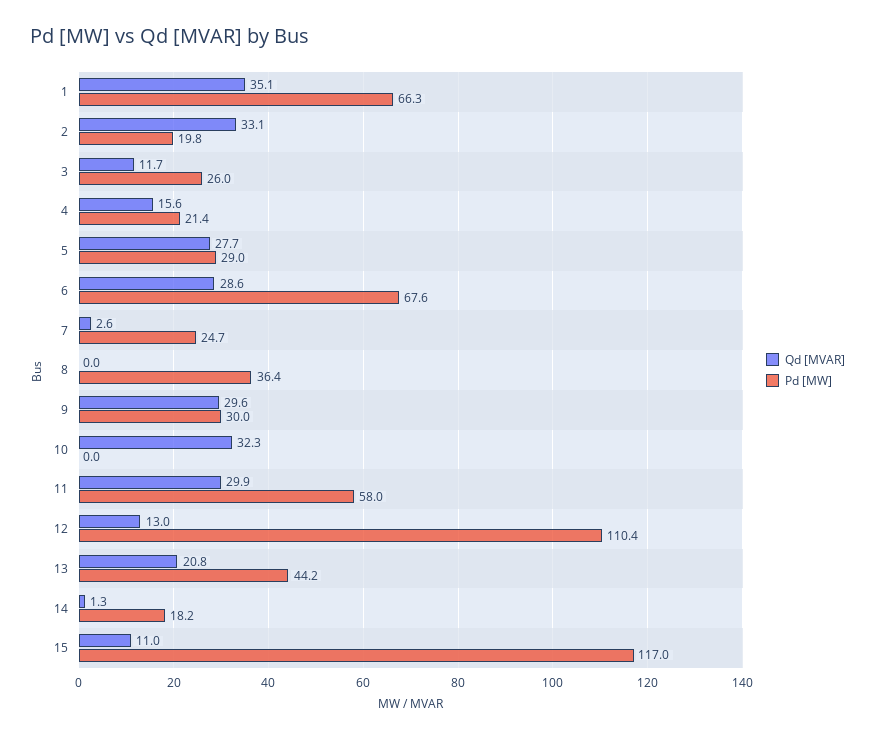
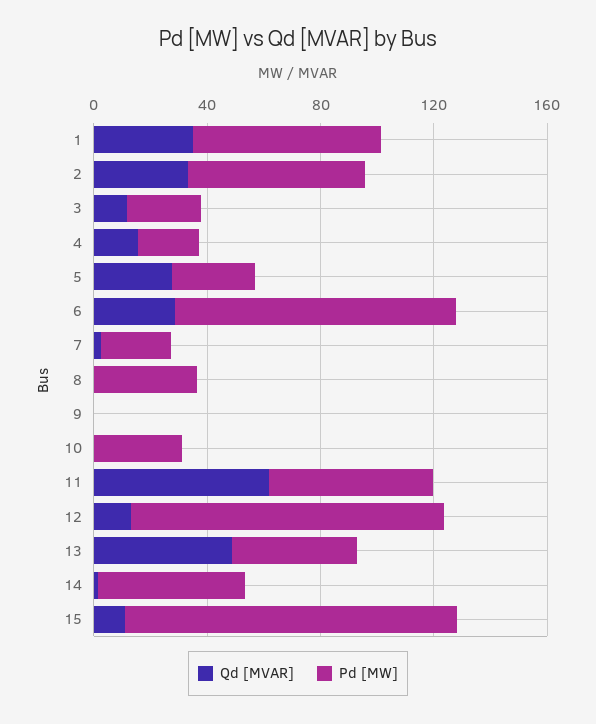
  {
    "Qd [MVAR]": {
      "1": 35.1,
      "2": 33.1,
      "3": 11.7,
      "4": 15.6,
      "5": 27.7,
      "6": 28.6,
      "7": 2.6,
      "8": 0,
-     "9": 29.6,
+     "9": 0,
-     "10": 32.3,
+     "10": 0,
-     "11": 29.9,
+     "11": 60,
      "12": 13,
-     "13": 20.8,
+     "13": 50,
      "14": 1.3,
      "15": 11
    },
    "Pd [MW]": {
      "1": 66.3,
-     "2": 19.8,
+     "2": 60,
      "3": 26,
      "4": 21.4,
      "5": 29,
-     "6": 67.6,
+     "6": 100,
      "7": 24.7,
      "8": 36.4,
-     "9": 30,
+     "9": 0,
-     "10": 0,
+     "10": 30,
      "11": 58,
      "12": 110.4,
      "13": 44.2,
-     "14": 18.2,
+     "14": 50,
      "15": 117
    }
  }

